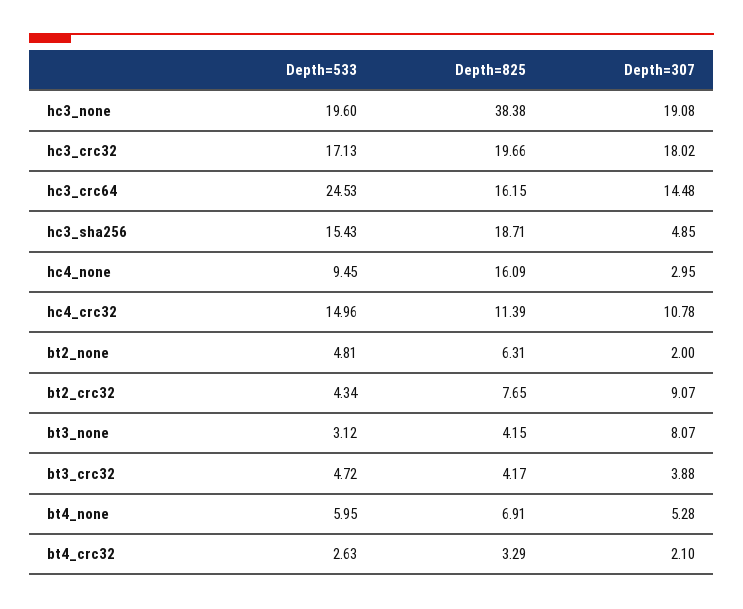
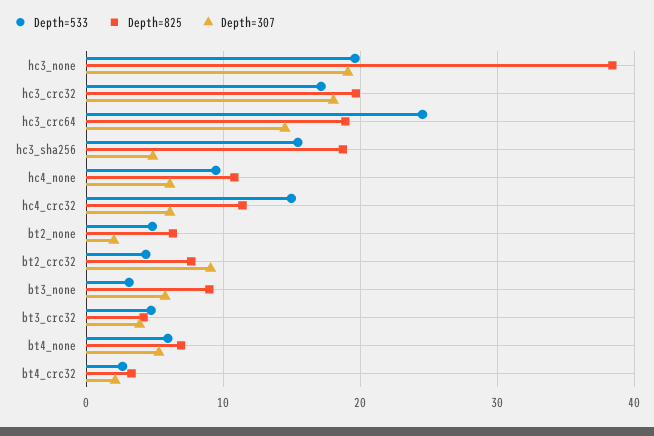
  {
    "Depth=533": {
      "hc3_none": 19.6,
      "hc3_crc32": 17.13,
      "hc3_crc64": 24.53,
      "hc3_sha256": 15.43,
      "hc4_none": 9.45,
      "hc4_crc32": 14.96,
      "bt2_none": 4.81,
      "bt2_crc32": 4.34,
      "bt3_none": 3.12,
      "bt3_crc32": 4.72,
      "bt4_none": 5.95,
      "bt4_crc32": 2.63
    },
    "Depth=825": {
      "hc3_none": 38.38,
      "hc3_crc32": 19.66,
-     "hc3_crc64": 16.15,
+     "hc3_crc64": 19,
      "hc3_sha256": 18.71,
-     "hc4_none": 16.09,
+     "hc4_none": 11,
      "hc4_crc32": 11.39,
      "bt2_none": 6.31,
      "bt2_crc32": 7.65,
-     "bt3_none": 4.15,
+     "bt3_none": 9,
      "bt3_crc32": 4.17,
      "bt4_none": 6.91,
      "bt4_crc32": 3.29
    },
    "Depth=307": {
      "hc3_none": 19.08,
      "hc3_crc32": 18.02,
      "hc3_crc64": 14.48,
      "hc3_sha256": 4.85,
-     "hc4_none": 2.95,
+     "hc4_none": 6,
-     "hc4_crc32": 10.78,
+     "hc4_crc32": 6,
      "bt2_none": 2,
      "bt2_crc32": 9.07,
-     "bt3_none": 8.07,
+     "bt3_none": 6,
      "bt3_crc32": 3.88,
      "bt4_none": 5.28,
      "bt4_crc32": 2.1
    }
  }

